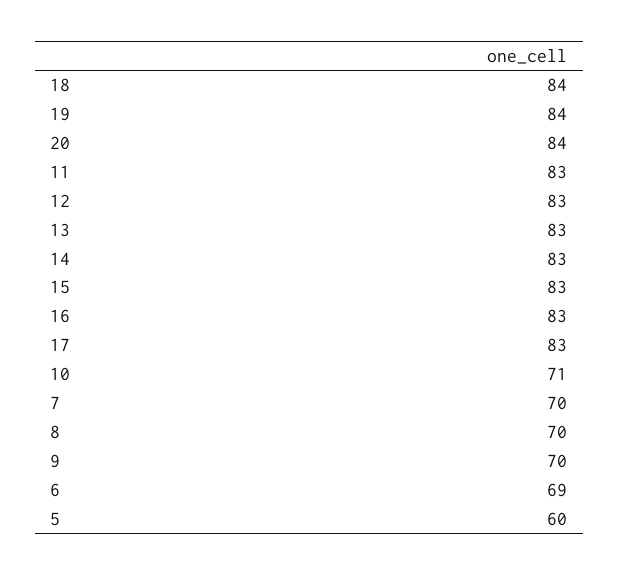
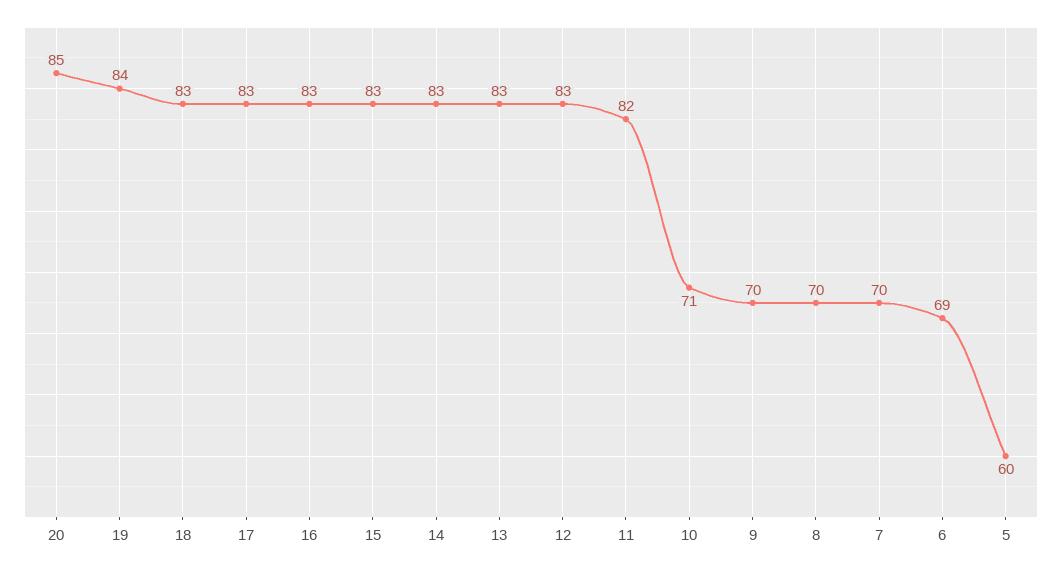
  {
-   "18": 84,
+   "18": 83,
    "19": 84,
-   "20": 84,
+   "20": 85,
-   "11": 83,
+   "11": 82,
    "12": 83,
    "13": 83,
    "14": 83,
    "15": 83,
    "16": 83,
    "17": 83,
    "10": 71,
    "7": 70,
    "8": 70,
    "9": 70,
    "6": 69,
    "5": 60
  }

